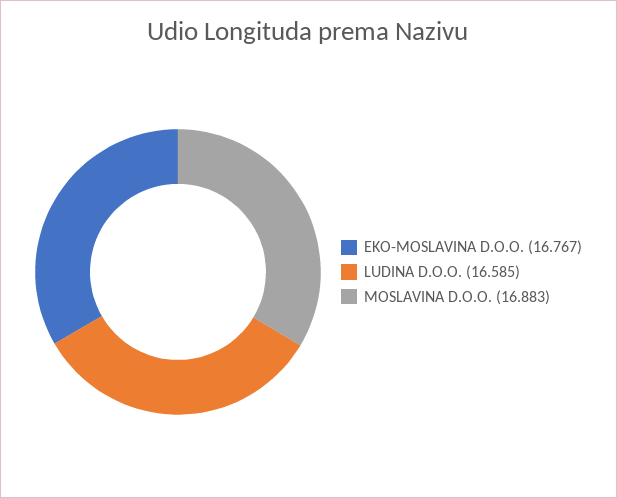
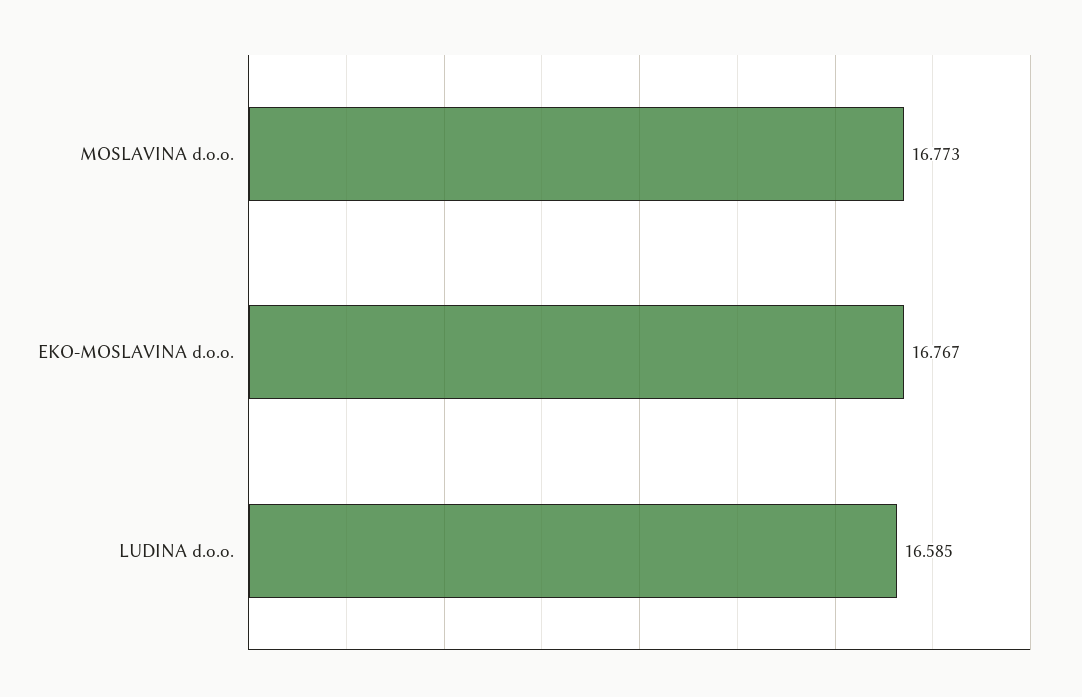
  {
    "EKO-MOSLAVINA D.O.O.": 16.767,
    "LUDINA D.O.O.": 16.585,
-   "MOSLAVINA D.O.O.": 16.883
+   "MOSLAVINA D.O.O.": 16.773
  }

